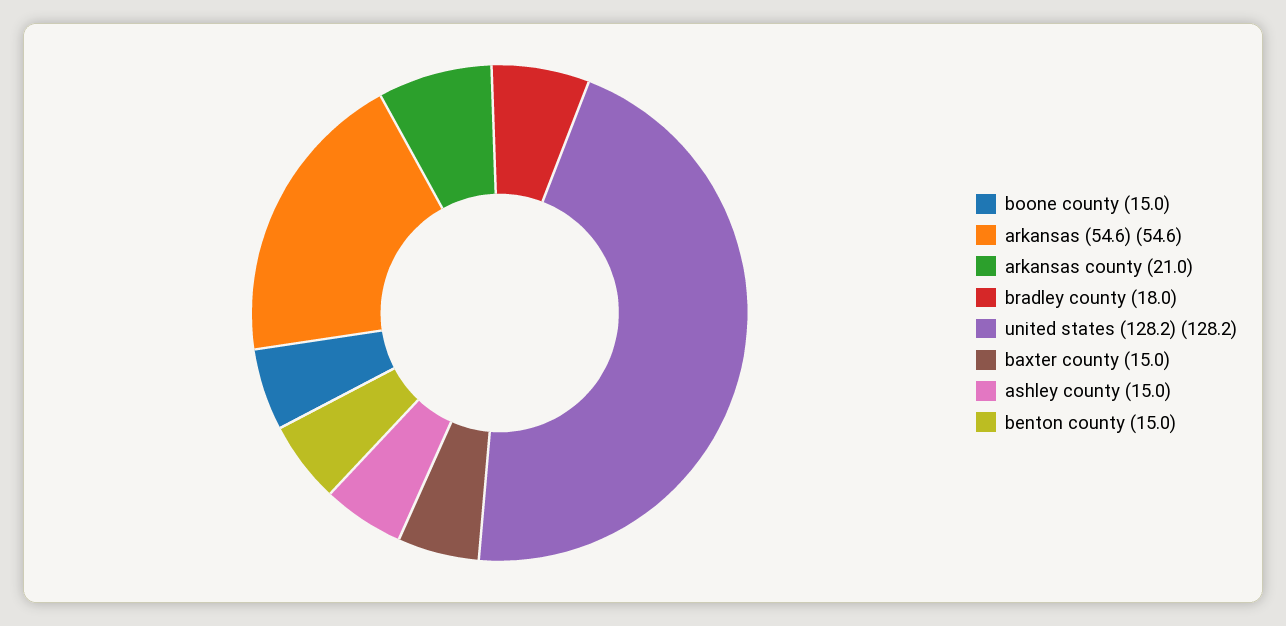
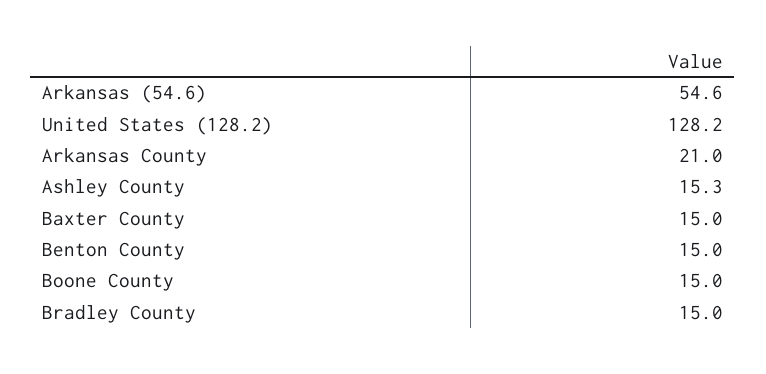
  {
    "boone county": 15,
    "arkansas (54.6)": 54.6,
    "arkansas county": 21,
-   "bradley county": 18,
+   "bradley county": 15,
    "united states (128.2)": 128.2,
    "baxter county": 15,
-   "ashley county": 15,
+   "ashley county": 15.3,
    "benton county": 15
  }

